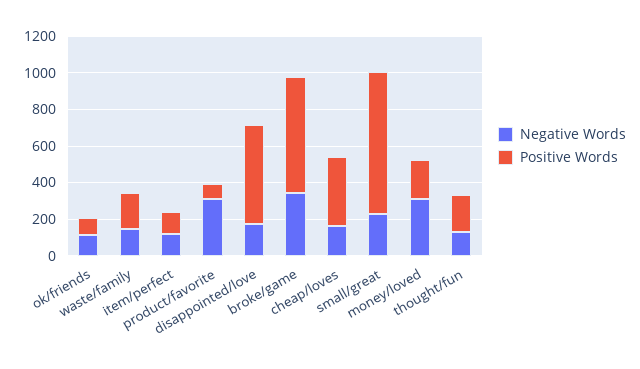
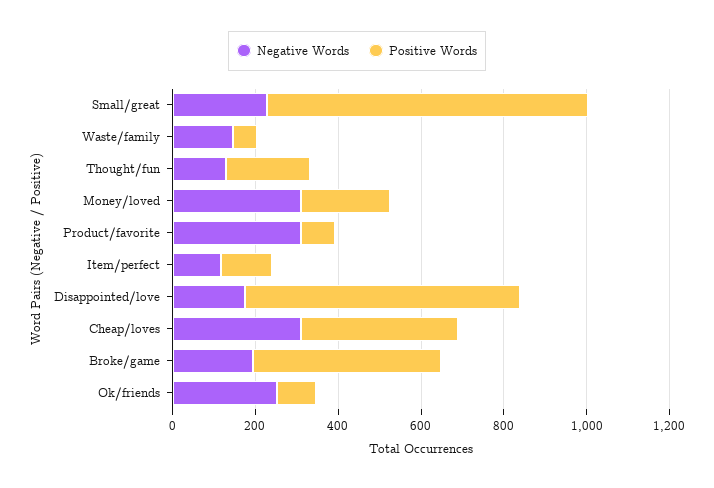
  {
    "Negative Words": {
-     "ok/friends": 100,
+     "ok/friends": 250,
      "waste/family": 150,
      "item/perfect": 100,
      "product/favorite": 300,
      "disappointed/love": 200,
-     "broke/game": 350,
+     "broke/game": 200,
-     "cheap/loves": 150,
+     "cheap/loves": 300,
      "small/great": 250,
      "money/loved": 300,
      "thought/fun": 150
    },
    "Positive Words": {
      "ok/friends": 100,
-     "waste/family": 200,
+     "waste/family": 50,
      "item/perfect": 100,
      "product/favorite": 100,
-     "disappointed/love": 550,
+     "disappointed/love": 650,
-     "broke/game": 650,
+     "broke/game": 450,
      "cheap/loves": 400,
      "small/great": 800,
      "money/loved": 200,
      "thought/fun": 200
    }
  }

